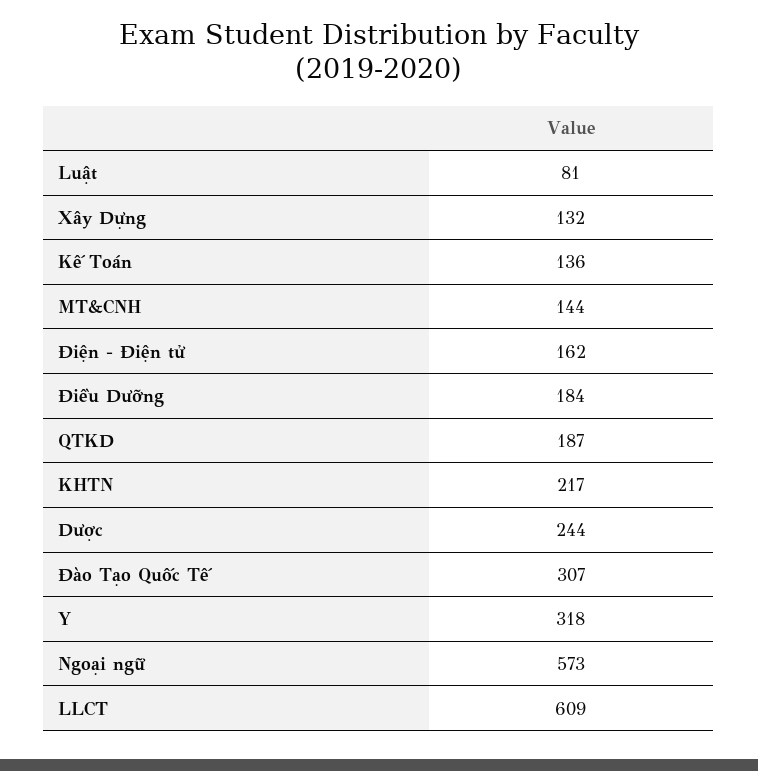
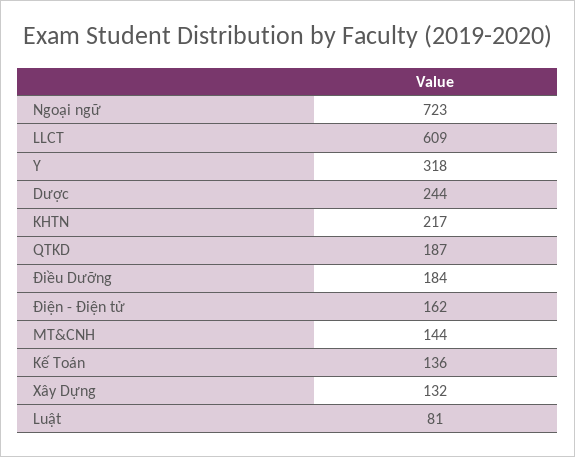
  {
    "Luật": 81,
    "Xây Dựng": 132,
    "Kế Toán": 136,
    "MT&CNH": 144,
    "Điện - Điện tử": 162,
    "Điều Dưỡng": 184,
    "QTKD": 187,
    "KHTN": 217,
    "Dược": 244,
-   "Đào Tạo Quốc Tế": 307,
    "Y": 318,
-   "Ngoại ngữ": 573,
+   "Ngoại ngữ": 723,
    "LLCT": 609
  }

